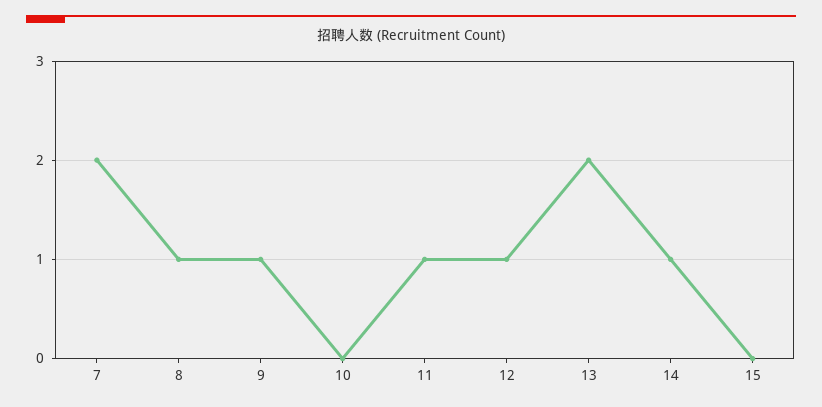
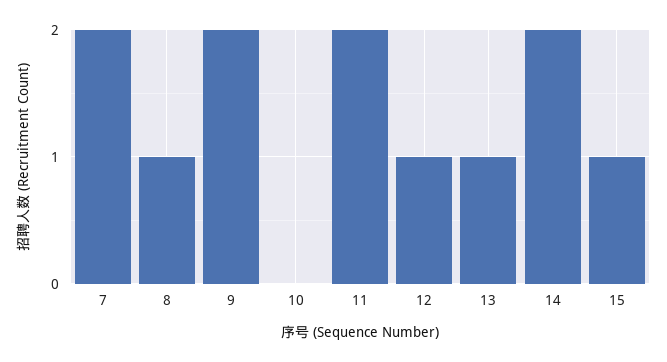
  {
    "7": 2,
    "8": 1,
-   "9": 1,
+   "9": 2,
    "10": 0,
-   "11": 1,
+   "11": 2,
    "12": 1,
-   "13": 2,
+   "13": 1,
-   "14": 1,
+   "14": 2,
-   "15": 0
+   "15": 1
  }

